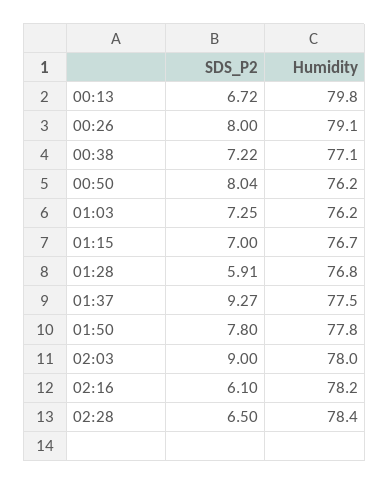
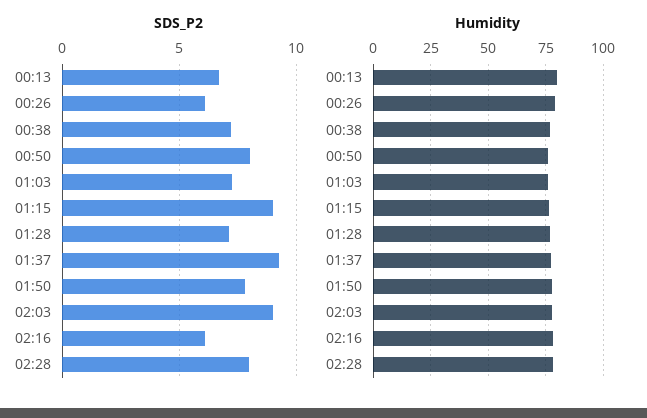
  {
    "SDS_P2": {
      "00:13": 6.72,
-     "00:26": 8,
+     "00:26": 6,
      "00:38": 7.22,
      "00:50": 8.04,
      "01:03": 7.25,
-     "01:15": 7,
+     "01:15": 9,
-     "01:28": 5.91,
+     "01:28": 7,
      "01:37": 9.27,
      "01:50": 7.8,
      "02:03": 9,
      "02:16": 6.1,
-     "02:28": 6.5
+     "02:28": 8
    },
    "Humidity": {
      "00:13": 79.8,
      "00:26": 79.1,
      "00:38": 77.1,
      "00:50": 76.2,
      "01:03": 76.2,
      "01:15": 76.7,
      "01:28": 76.8,
      "01:37": 77.5,
      "01:50": 77.8,
      "02:03": 78,
      "02:16": 78.2,
      "02:28": 78.4
    }
  }

